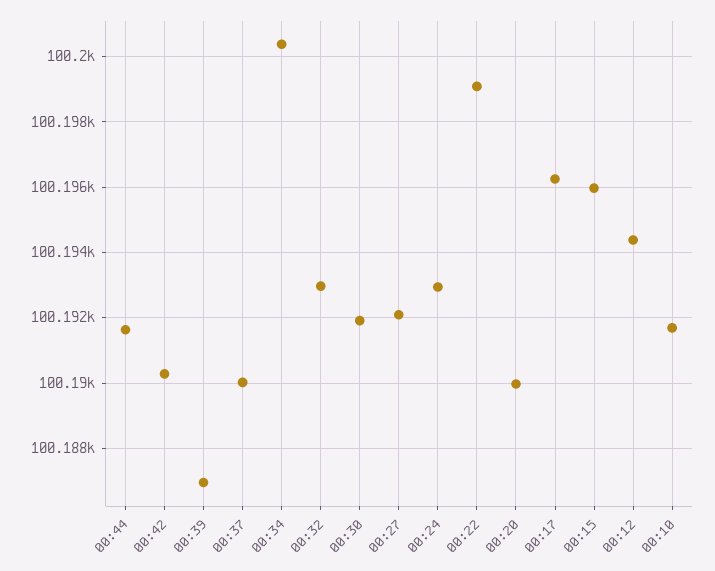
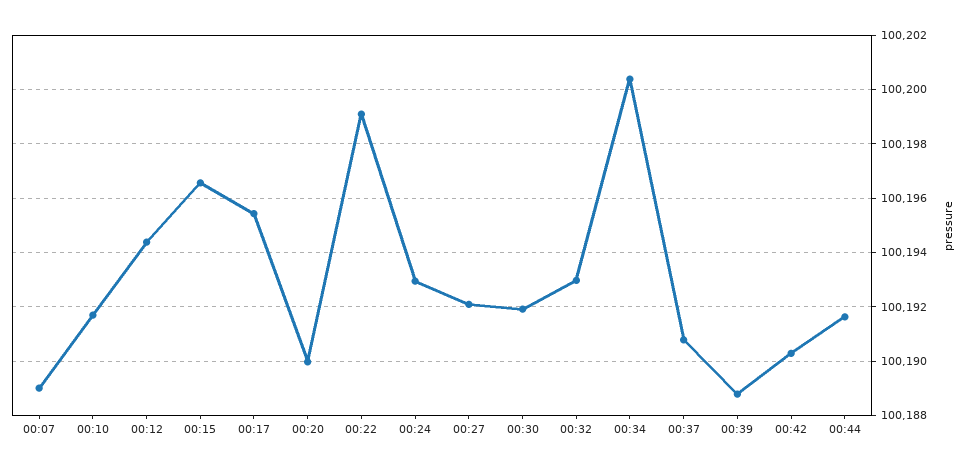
  {
    "00:44": 100191.6,
    "00:42": 100190.2,
-   "00:39": 100187,
+   "00:39": 100188.75,
-   "00:37": 100190,
+   "00:37": 100190.75,
    "00:34": 100200.4,
    "00:32": 100193,
    "00:30": 100192,
    "00:27": 100192,
    "00:24": 100193,
    "00:22": 100199,
    "00:20": 100190,
-   "00:17": 100196.2,
+   "00:17": 100195.5,
-   "00:15": 100196,
+   "00:15": 100196.5,
    "00:12": 100194.4,
-   "00:10": 100191.6
+   "00:10": 100191.6,
+   "00:07": 100189
  }

